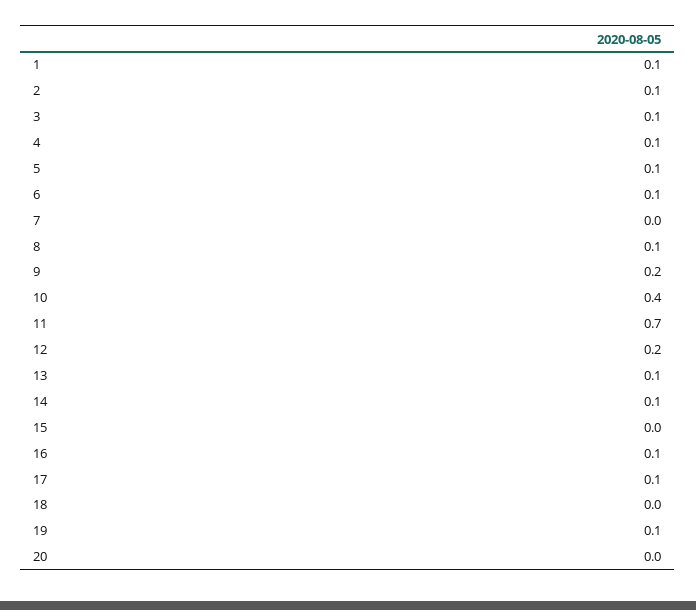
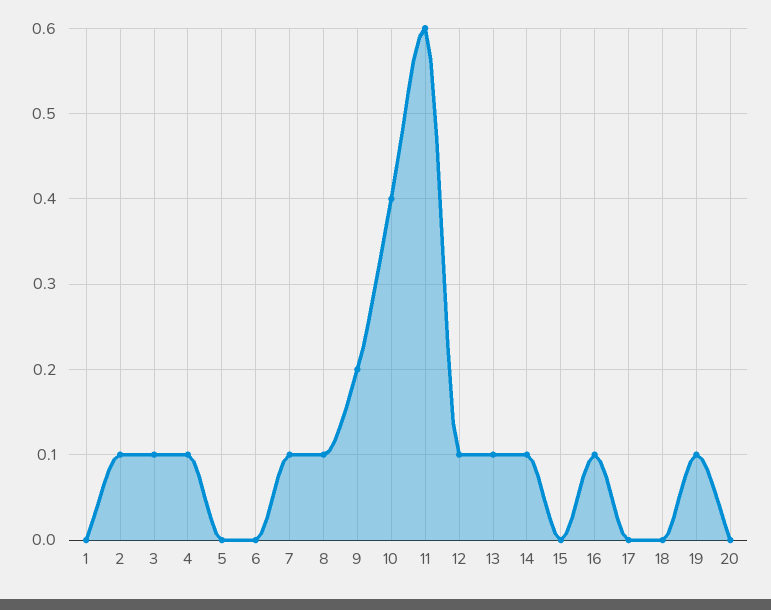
  {
-   "1": 0.1,
+   "1": 0,
    "2": 0.1,
    "3": 0.1,
    "4": 0.1,
-   "5": 0.1,
+   "5": 0,
-   "6": 0.1,
+   "6": 0,
-   "7": 0,
+   "7": 0.1,
    "8": 0.1,
    "9": 0.2,
    "10": 0.4,
-   "11": 0.7,
+   "11": 0.6,
-   "12": 0.2,
+   "12": 0.1,
    "13": 0.1,
    "14": 0.1,
    "15": 0,
    "16": 0.1,
-   "17": 0.1,
+   "17": 0,
    "18": 0,
    "19": 0.1,
    "20": 0
  }

